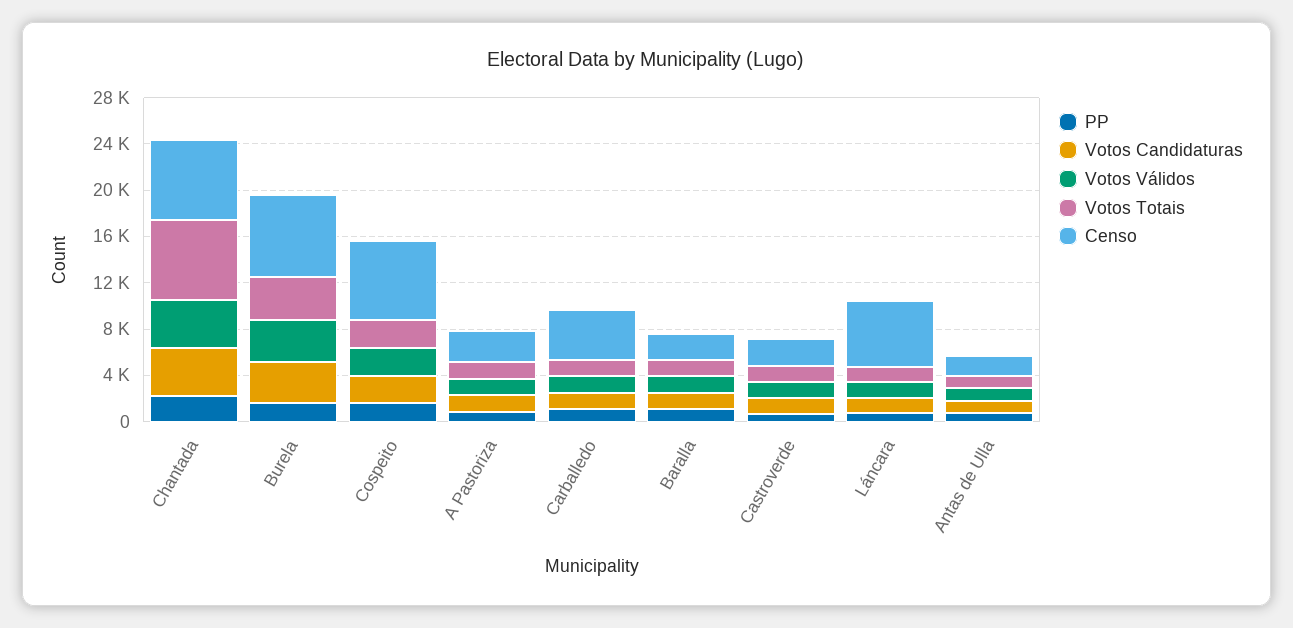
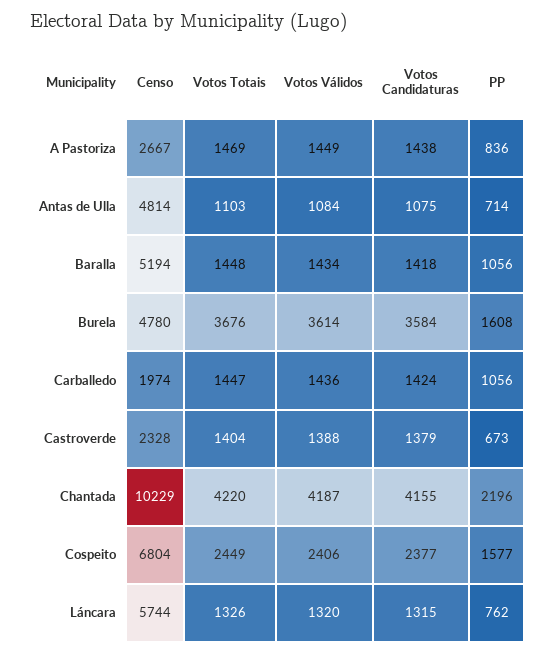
  {
    "PP": {
      "Chantada": 2196,
      "Burela": 1608,
      "Cospeito": 1577,
      "A Pastoriza": 836,
      "Carballedo": 1056,
      "Baralla": 1056,
      "Castroverde": 673,
      "Láncara": 762,
      "Antas de Ulla": 714
    },
    "Votos Candidaturas": {
      "Chantada": 4155,
      "Burela": 3584,
      "Cospeito": 2377,
      "A Pastoriza": 1438,
      "Carballedo": 1424,
      "Baralla": 1418,
      "Castroverde": 1379,
      "Láncara": 1315,
      "Antas de Ulla": 1075
    },
    "Votos Válidos": {
      "Chantada": 4187,
      "Burela": 3614,
      "Cospeito": 2406,
      "A Pastoriza": 1449,
      "Carballedo": 1436,
      "Baralla": 1434,
      "Castroverde": 1388,
      "Láncara": 1320,
      "Antas de Ulla": 1084
    },
    "Votos Totais": {
-     "Chantada": 7000,
+     "Chantada": 4220,
      "Burela": 3676,
      "Cospeito": 2449,
      "A Pastoriza": 1469,
      "Carballedo": 1447,
      "Baralla": 1448,
      "Castroverde": 1404,
      "Láncara": 1326,
      "Antas de Ulla": 1103
    },
    "Censo": {
-     "Chantada": 7000,
+     "Chantada": 10229,
-     "Burela": 7000,
+     "Burela": 4780,
      "Cospeito": 6804,
      "A Pastoriza": 2667,
-     "Carballedo": 4000,
+     "Carballedo": 1974,
-     "Baralla": 2000,
+     "Baralla": 5194,
      "Castroverde": 2328,
      "Láncara": 5744,
-     "Antas de Ulla": 2000
+     "Antas de Ulla": 4814
    }
  }

